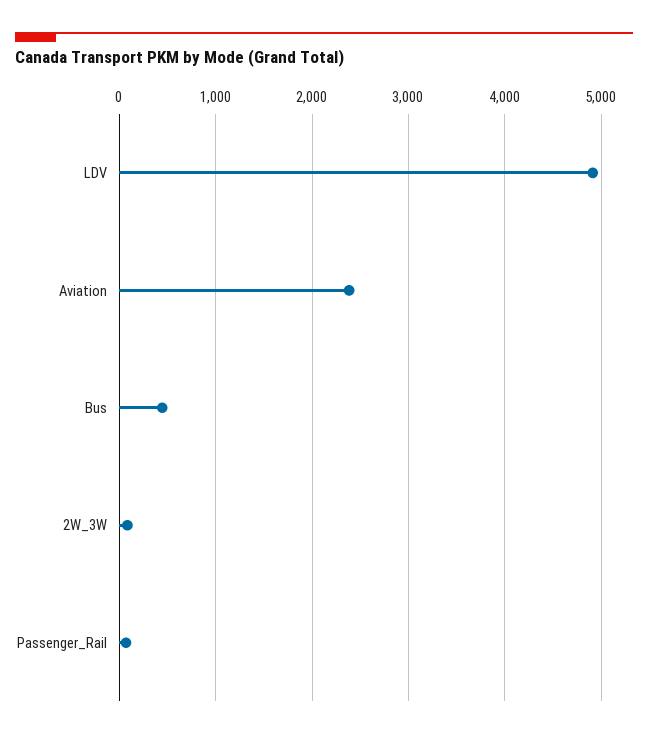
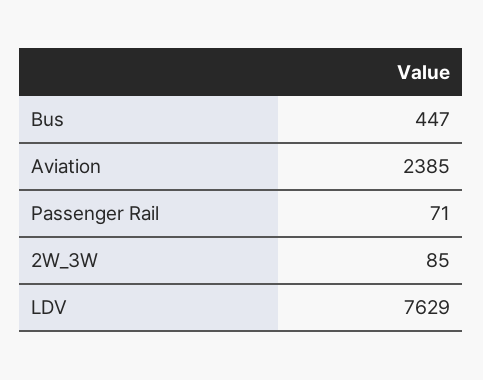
  {
-   "LDV": 4900,
+   "LDV": 7629,
    "Aviation": 2385,
    "Bus": 447,
    "2W_3W": 85,
    "Passenger_Rail": 71
  }

